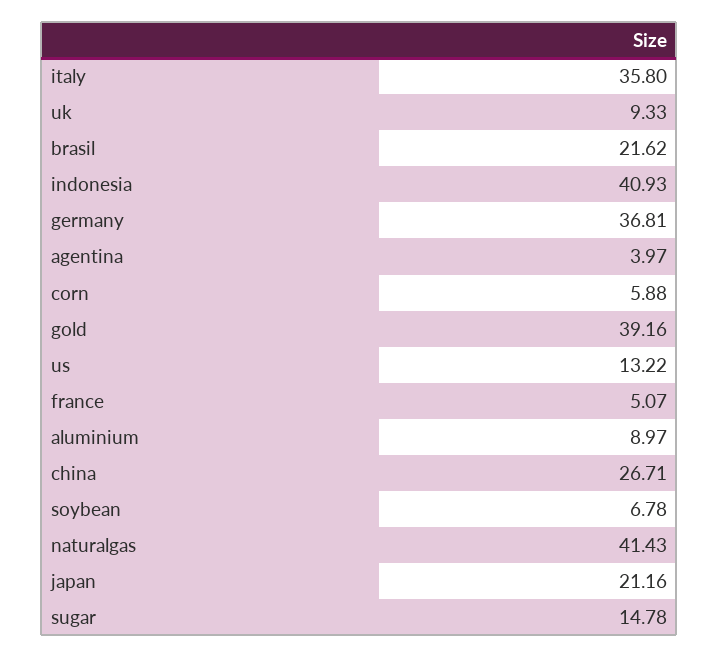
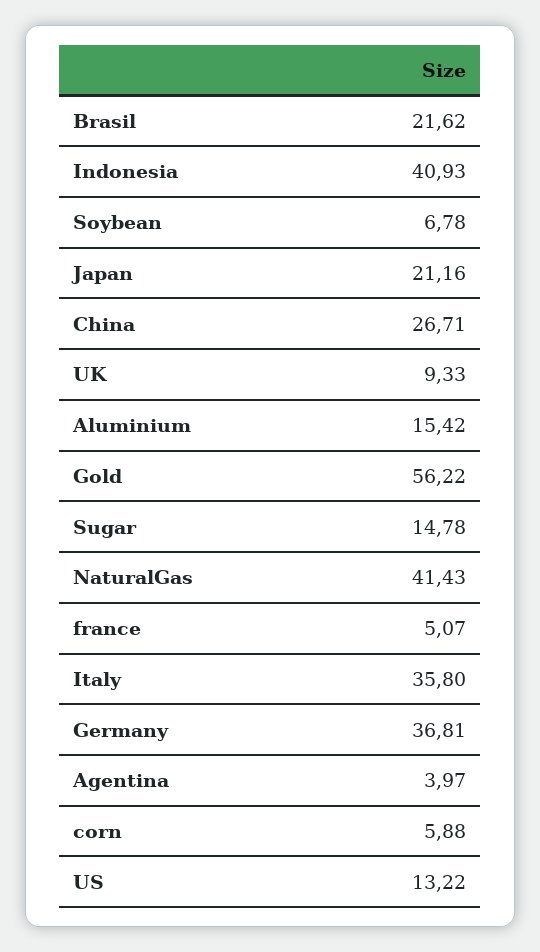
  {
    "italy": 35.8,
    "uk": 9.33,
    "brasil": 21.62,
    "indonesia": 40.93,
    "germany": 36.81,
    "agentina": 3.97,
    "corn": 5.88,
-   "gold": 39.16,
+   "gold": 56.22,
    "us": 13.22,
    "france": 5.07,
-   "aluminium": 8.97,
+   "aluminium": 15.42,
    "china": 26.71,
    "soybean": 6.78,
    "naturalgas": 41.43,
    "japan": 21.16,
    "sugar": 14.78
  }

